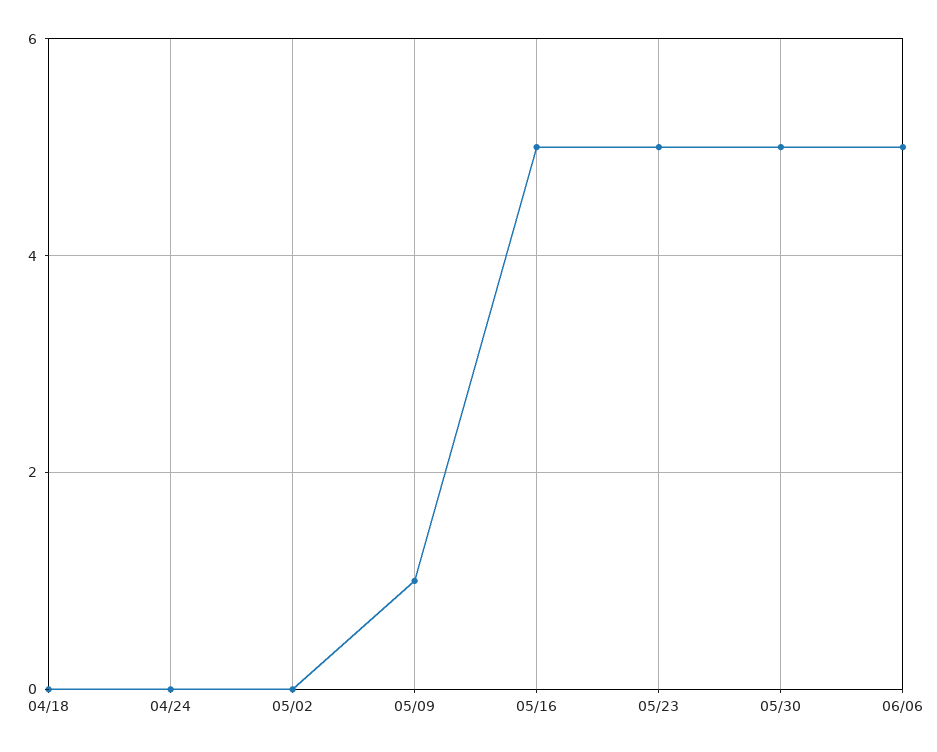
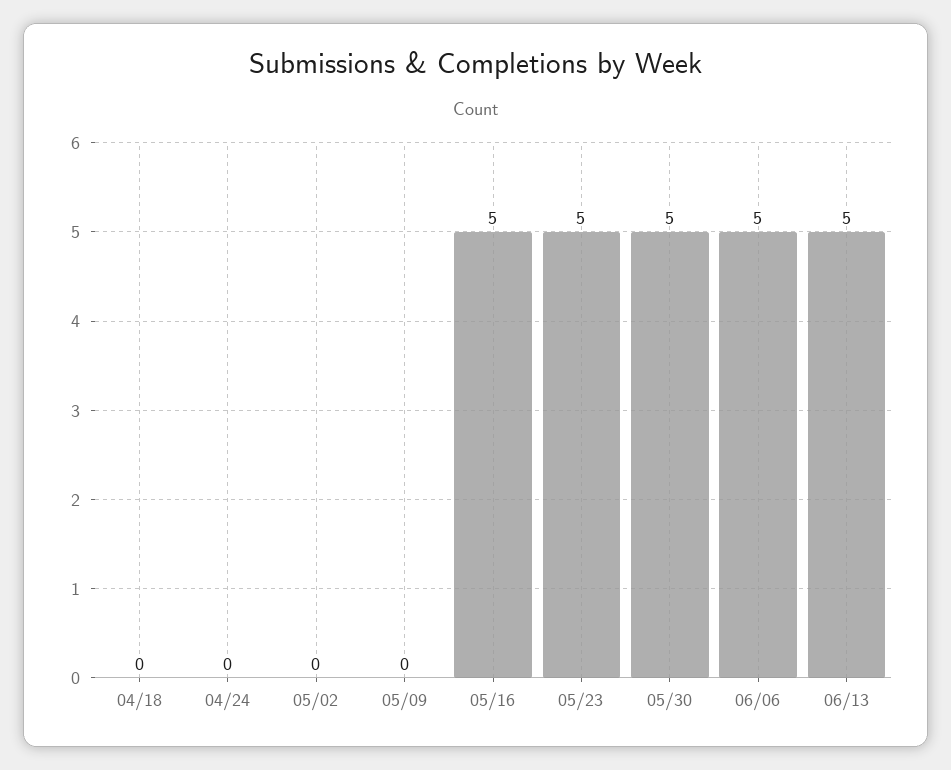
  {
    "04/18": 0,
    "04/24": 0,
    "05/02": 0,
-   "05/09": 1,
+   "05/09": 0,
    "05/16": 5,
    "05/23": 5,
    "05/30": 5,
-   "06/06": 5
+   "06/06": 5,
+   "06/13": 5
  }

